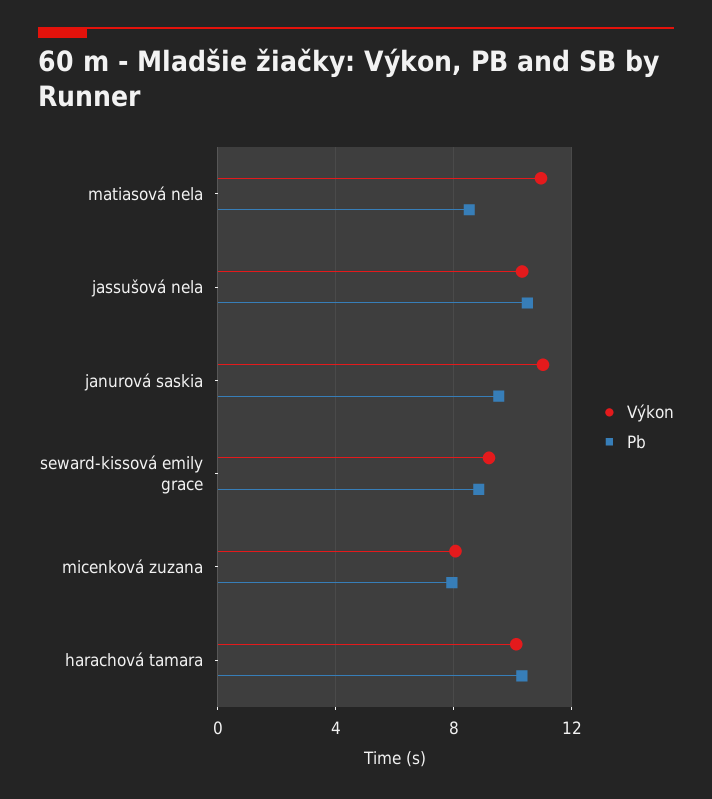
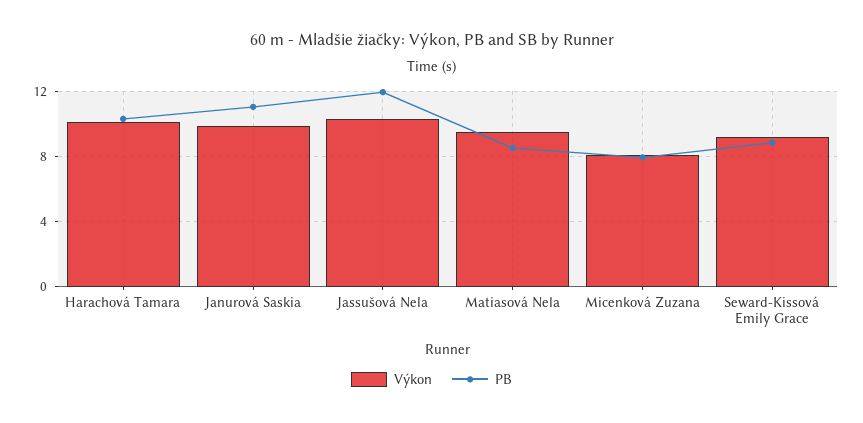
  {
    "Výkon": {
-     "matiasová nela": 11,
+     "matiasová nela": 9.5,
      "jassušová nela": 10.5,
-     "janurová saskia": 11,
+     "janurová saskia": 10,
      "seward-kissová emily grace": 9,
      "micenková zuzana": 8,
      "harachová tamara": 10
    },
    "Pb": {
      "matiasová nela": 8.5,
-     "jassušová nela": 10.5,
+     "jassušová nela": 12,
-     "janurová saskia": 9.5,
+     "janurová saskia": 11,
      "seward-kissová emily grace": 9,
      "micenková zuzana": 8,
      "harachová tamara": 10.5
    }
  }

